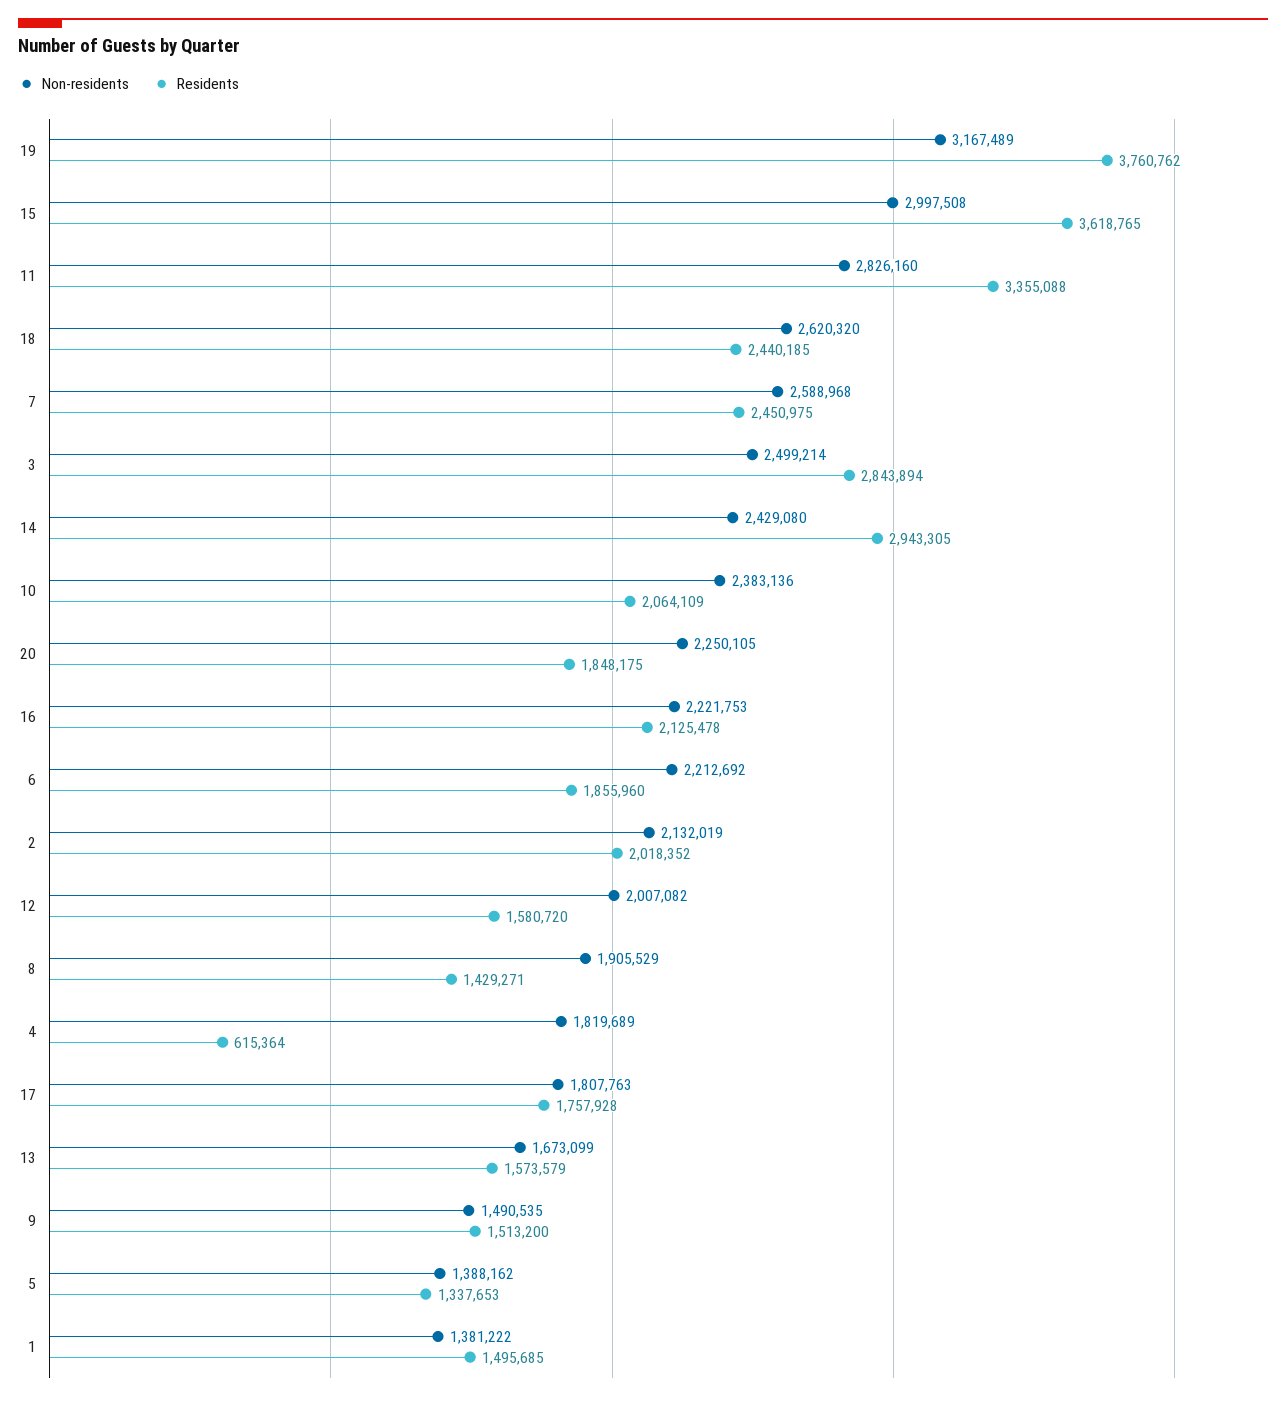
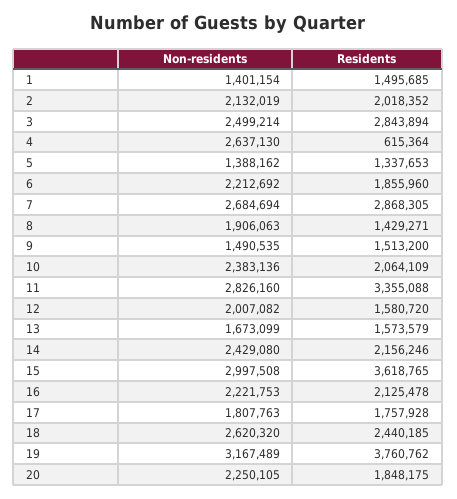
  {
    "Non-residents": {
      "19": 3167489,
      "15": 2997508,
      "11": 2826160,
      "18": 2620320,
-     "7": 2588968,
+     "7": 2684694,
      "3": 2499214,
      "14": 2429080,
      "10": 2383136,
      "20": 2250105,
      "16": 2221753,
      "6": 2212692,
      "2": 2132019,
      "12": 2007082,
-     "8": 1905529,
+     "8": 1906063,
-     "4": 1819689,
+     "4": 2637130,
      "17": 1807763,
      "13": 1673099,
      "9": 1490535,
      "5": 1388162,
-     "1": 1381222
+     "1": 1401154
    },
    "Residents": {
      "19": 3760762,
      "15": 3618765,
      "11": 3355088,
      "18": 2440185,
-     "7": 2450975,
+     "7": 2868305,
      "3": 2843894,
-     "14": 2943305,
+     "14": 2156246,
      "10": 2064109,
      "20": 1848175,
      "16": 2125478,
      "6": 1855960,
      "2": 2018352,
      "12": 1580720,
      "8": 1429271,
      "4": 615364,
      "17": 1757928,
      "13": 1573579,
      "9": 1513200,
      "5": 1337653,
      "1": 1495685
    }
  }

